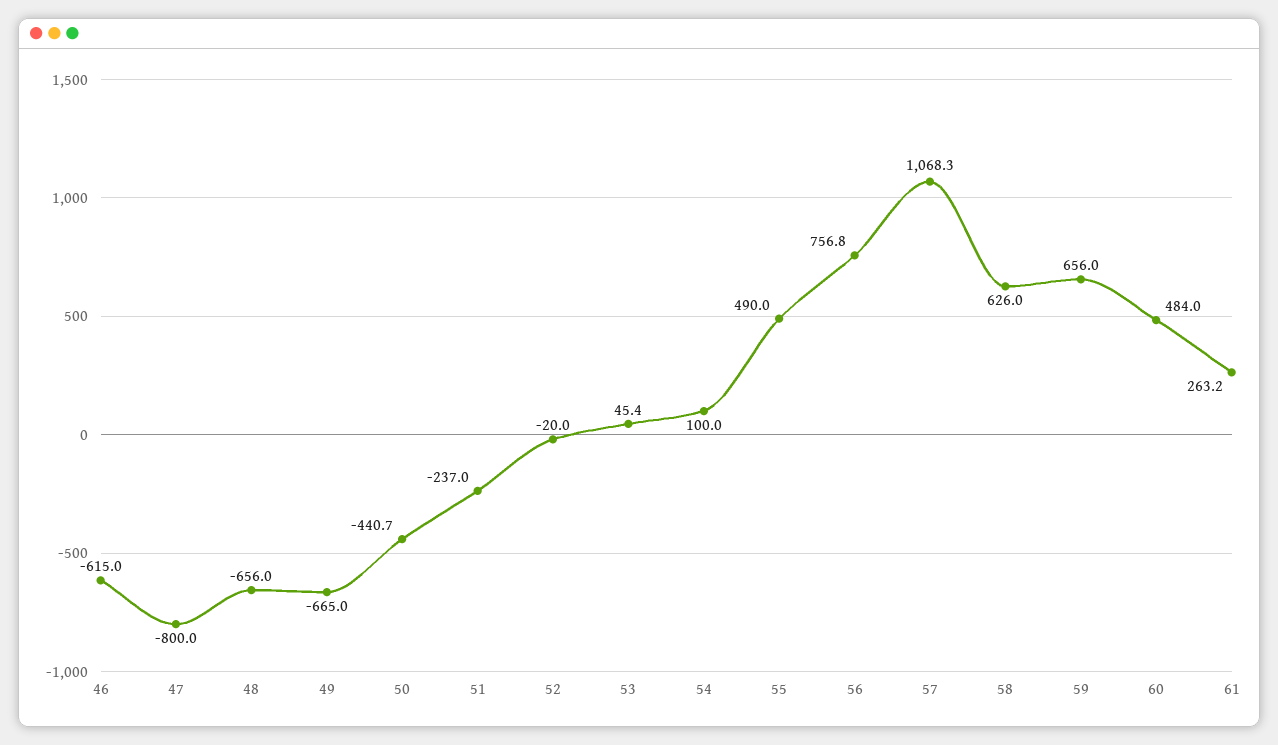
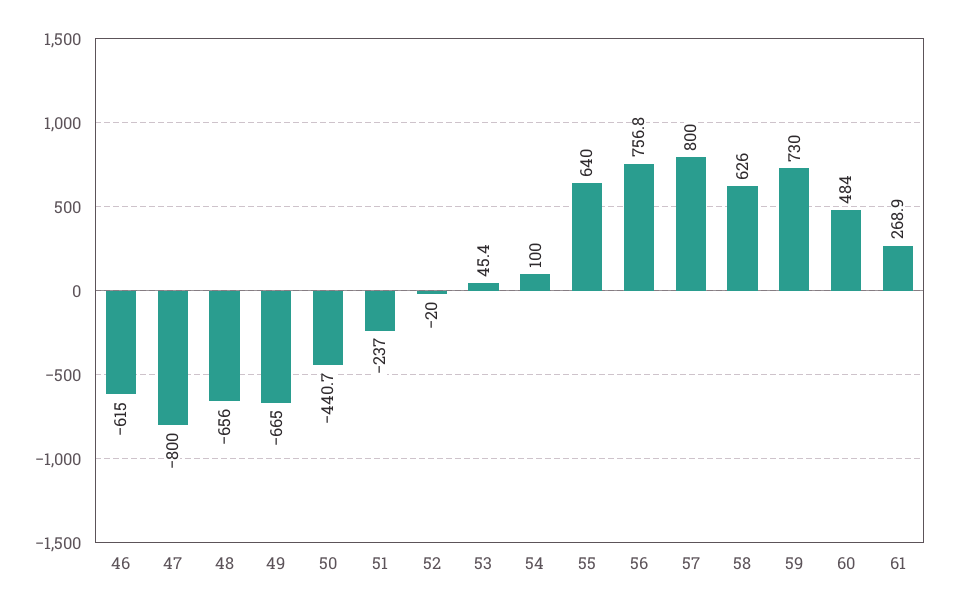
  {
    "46": -615,
    "47": -800,
    "48": -656,
    "49": -665,
    "50": -440.7,
    "51": -237,
    "52": -20,
    "53": 45.4,
    "54": 100,
-   "55": 490,
+   "55": 640,
    "56": 756.8,
-   "57": 1068.3,
+   "57": 800,
    "58": 626,
-   "59": 656,
+   "59": 730,
    "60": 484,
-   "61": 263.2
+   "61": 268.9
  }

